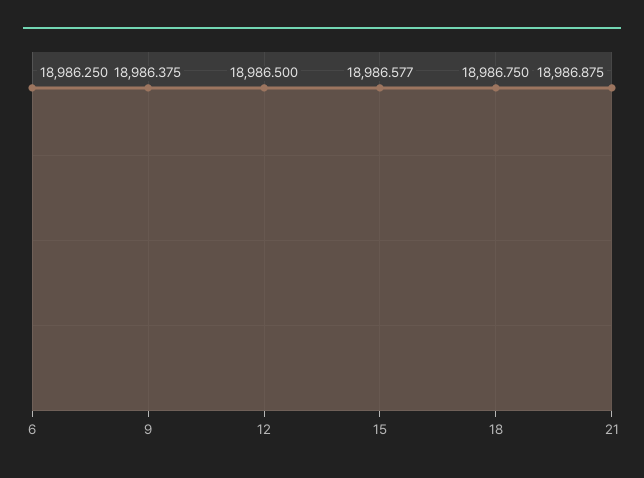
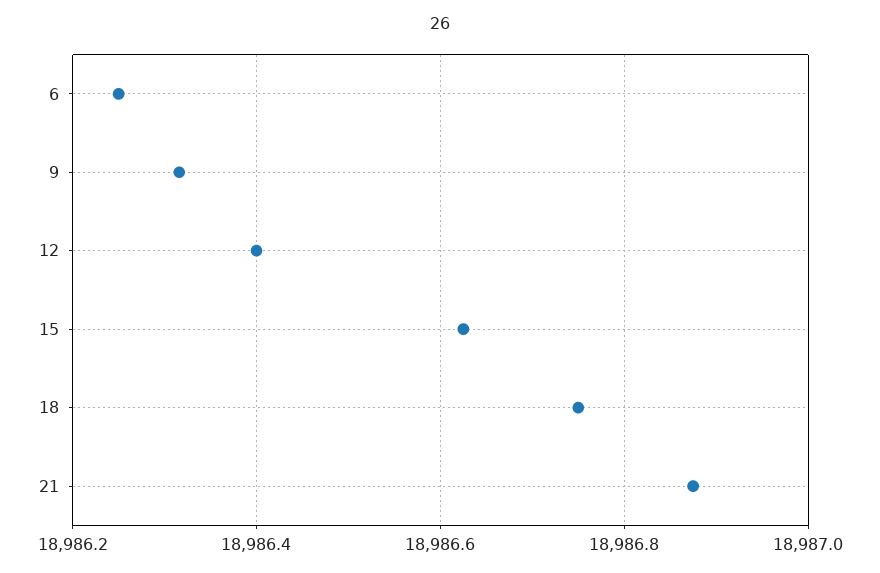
  {
    "6": 18986.25,
-   "9": 18986.375,
+   "9": 18986.32,
-   "12": 18986.5,
+   "12": 18986.4,
-   "15": 18986.577,
+   "15": 18986.62,
    "18": 18986.75,
    "21": 18986.875
  }

